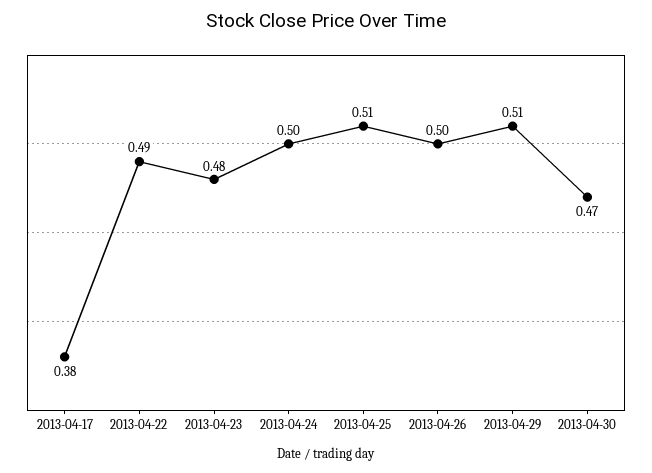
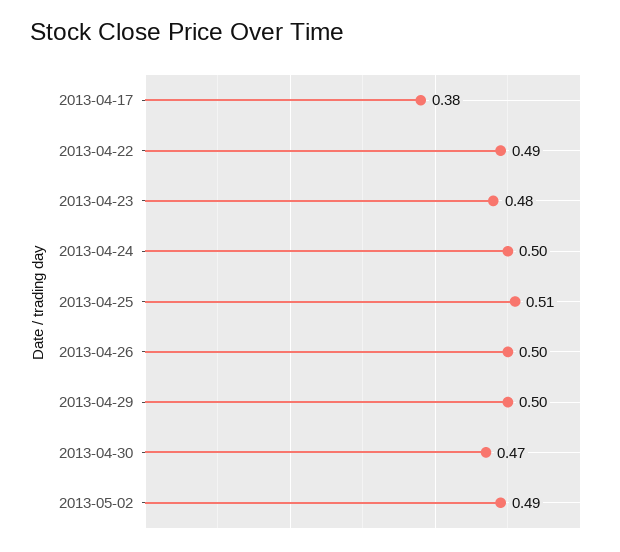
  {
    "2013-04-17": 0.38,
    "2013-04-22": 0.49,
    "2013-04-23": 0.48,
    "2013-04-24": 0.5,
    "2013-04-25": 0.51,
    "2013-04-26": 0.5,
-   "2013-04-29": 0.51,
+   "2013-04-29": 0.5,
-   "2013-04-30": 0.47
+   "2013-04-30": 0.47,
+   "2013-05-02": 0.49
  }

